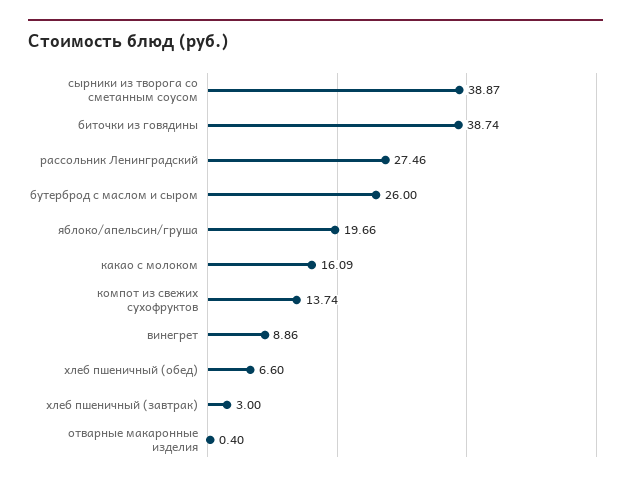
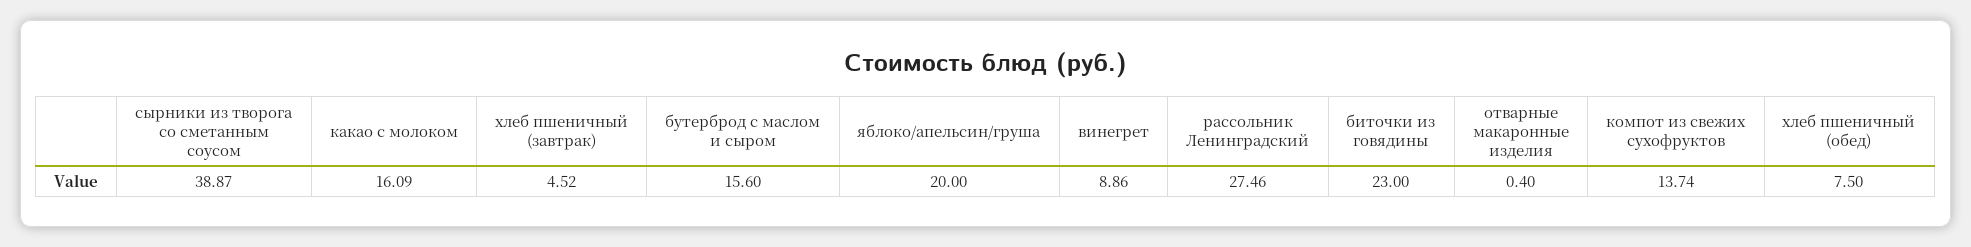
  {
    "сырники из творога со сметанным соусом": 38.87,
-   "биточки из говядины": 38.74,
+   "биточки из говядины": 23,
    "рассольник Ленинградский": 27.46,
-   "бутерброд с маслом и сыром": 26,
+   "бутерброд с маслом и сыром": 15.6,
-   "яблоко/апельсин/груша": 19.66,
+   "яблоко/апельсин/груша": 20,
    "какао с молоком": 16.09,
    "компот из свежих сухофруктов": 13.74,
    "винегрет": 8.86,
-   "хлеб пшеничный (обед)": 6.6,
+   "хлеб пшеничный (обед)": 7.5,
-   "хлеб пшеничный (завтрак)": 3,
+   "хлеб пшеничный (завтрак)": 4.52,
    "отварные макаронные изделия": 0.4
  }

